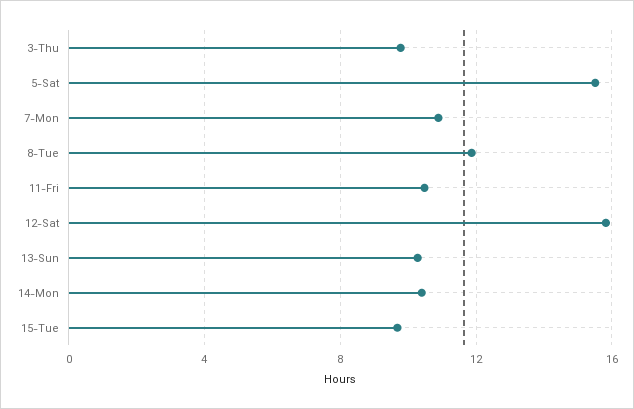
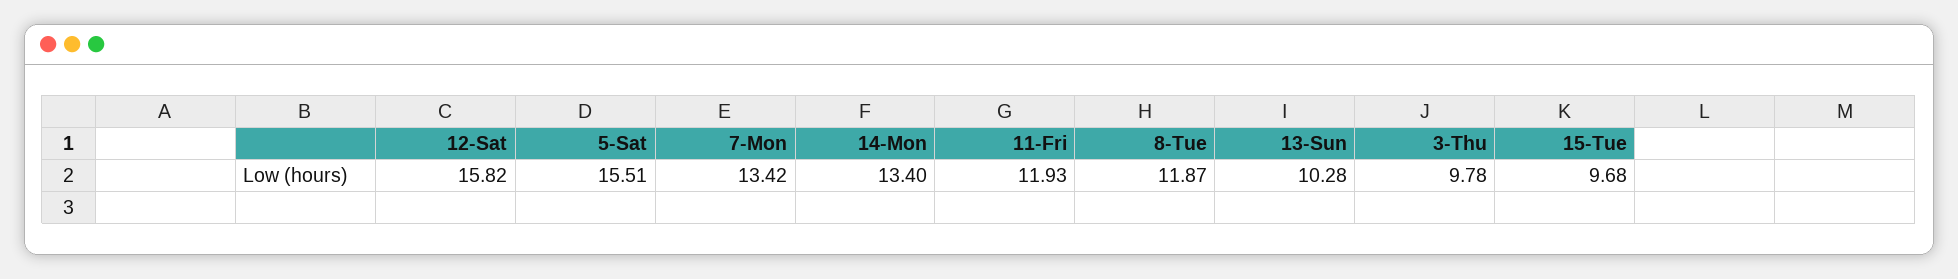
  {
    "3-Thu": 9.78,
    "5-Sat": 15.51,
-   "7-Mon": 11,
+   "7-Mon": 13.42,
    "8-Tue": 11.87,
-   "11-Fri": 10.5,
+   "11-Fri": 11.93,
    "12-Sat": 15.82,
    "13-Sun": 10.28,
-   "14-Mon": 10.5,
+   "14-Mon": 13.4,
    "15-Tue": 9.68
  }

